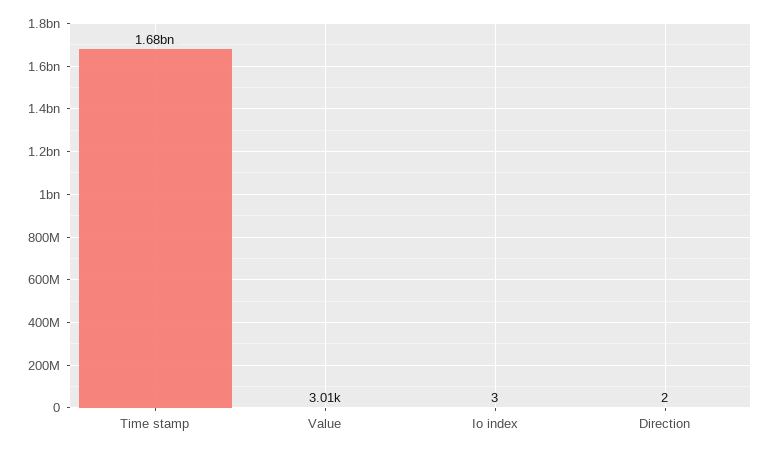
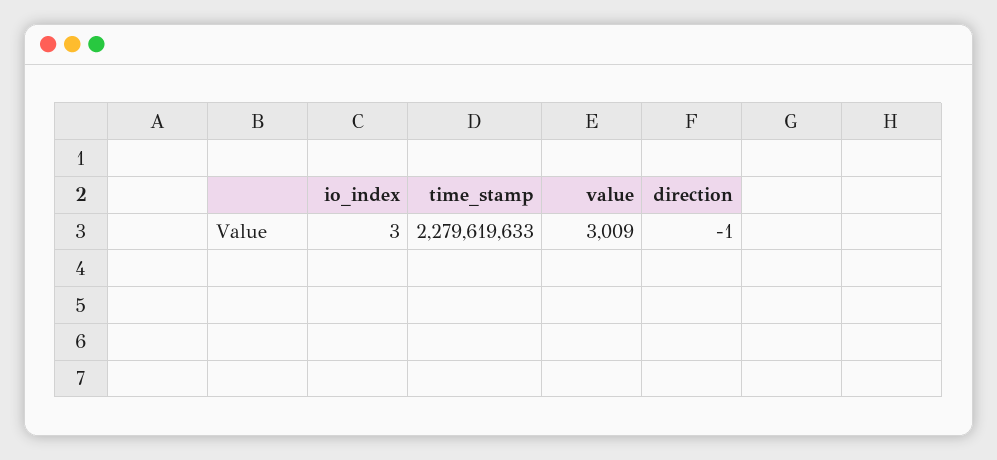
  {
-   "Time stamp": 1680000000,
+   "Time stamp": 2279619633,
    "Value": 3009,
    "Io index": 3,
-   "Direction": 2
+   "Direction": -1
  }

